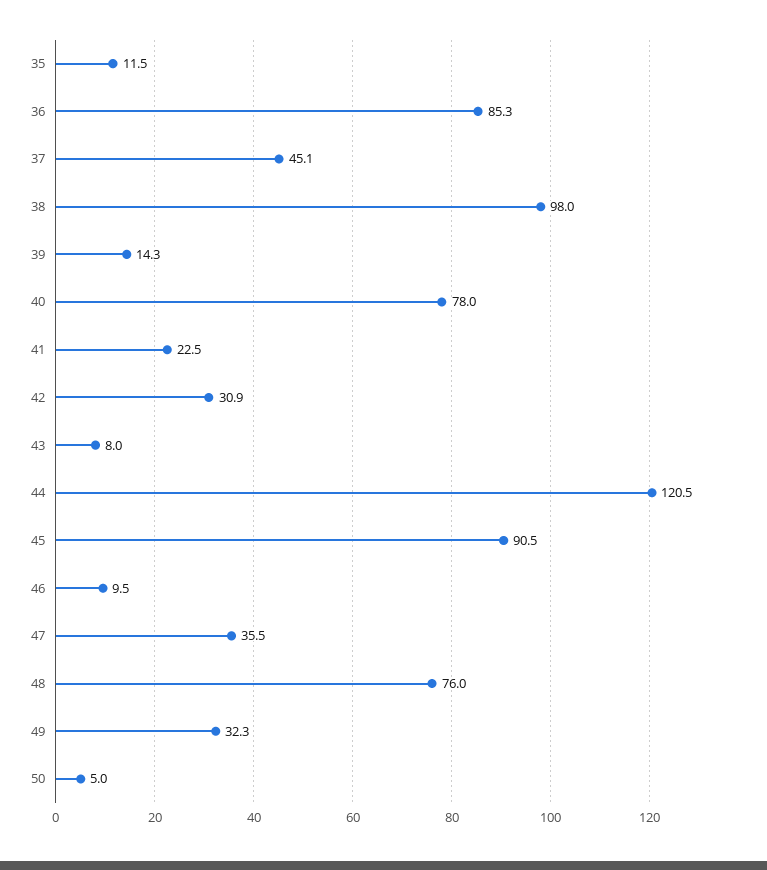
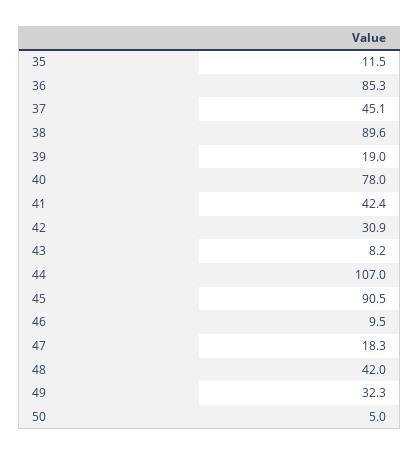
  {
    "35": 11.5,
    "36": 85.3,
    "37": 45.1,
-   "38": 98,
+   "38": 89.6,
-   "39": 14.3,
+   "39": 19,
    "40": 78,
-   "41": 22.5,
+   "41": 42.4,
    "42": 30.9,
-   "43": 8,
+   "43": 8.2,
-   "44": 120.5,
+   "44": 107,
    "45": 90.5,
    "46": 9.5,
-   "47": 35.5,
+   "47": 18.3,
-   "48": 76,
+   "48": 42,
    "49": 32.3,
    "50": 5
  }

